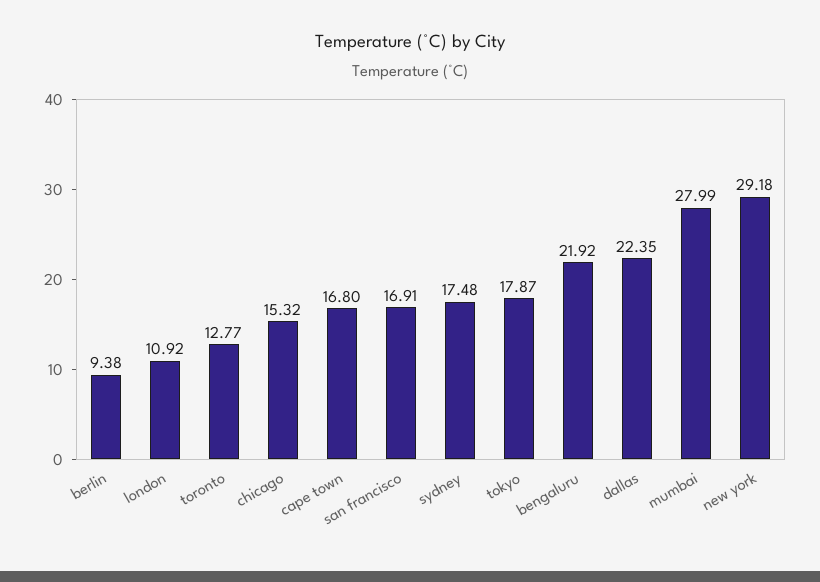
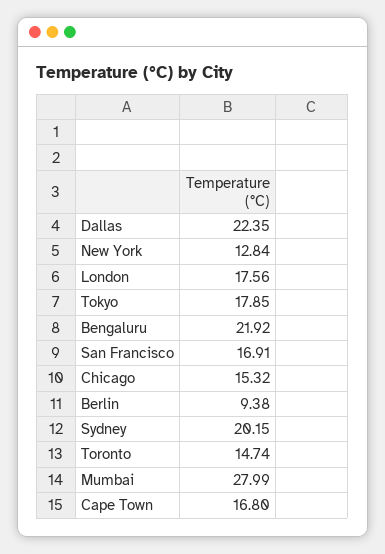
  {
    "berlin": 9.38,
-   "london": 10.92,
+   "london": 17.56,
-   "toronto": 12.77,
+   "toronto": 14.74,
    "chicago": 15.32,
    "cape town": 16.8,
    "san francisco": 16.91,
-   "sydney": 17.48,
+   "sydney": 20.15,
-   "tokyo": 17.87,
+   "tokyo": 17.85,
    "bengaluru": 21.92,
    "dallas": 22.35,
    "mumbai": 27.99,
-   "new york": 29.18
+   "new york": 12.84
  }

